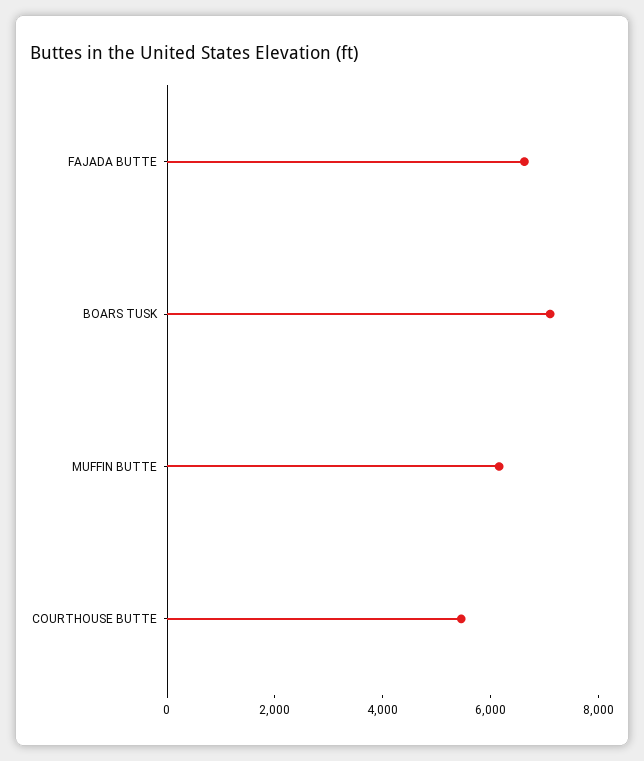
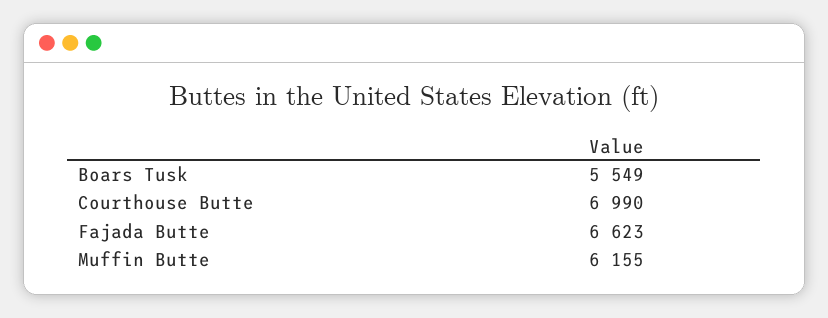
  {
    "FAJADA BUTTE": 6623,
-   "BOARS TUSK": 7000,
+   "BOARS TUSK": 5549,
    "MUFFIN BUTTE": 6155,
-   "COURTHOUSE BUTTE": 5500
+   "COURTHOUSE BUTTE": 6990
  }

